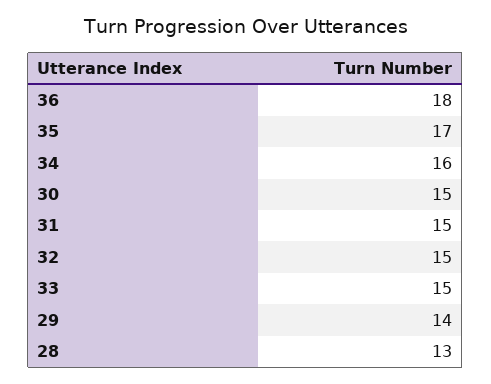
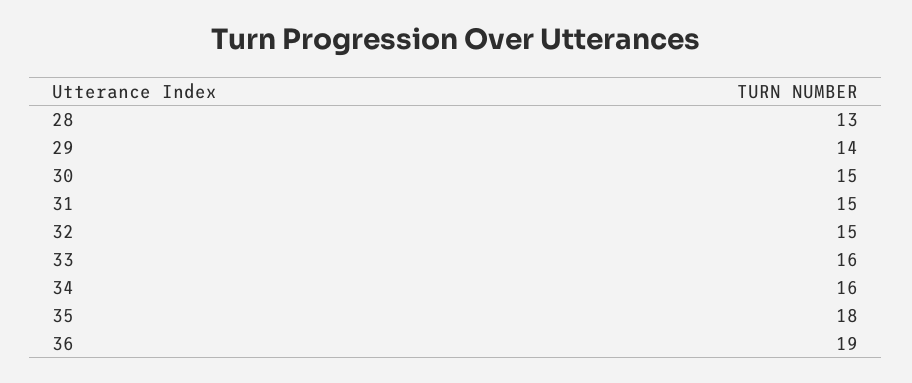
  {
-   "36": 18,
+   "36": 19,
-   "35": 17,
+   "35": 18,
    "34": 16,
    "30": 15,
    "31": 15,
    "32": 15,
-   "33": 15,
+   "33": 16,
    "29": 14,
    "28": 13
  }

